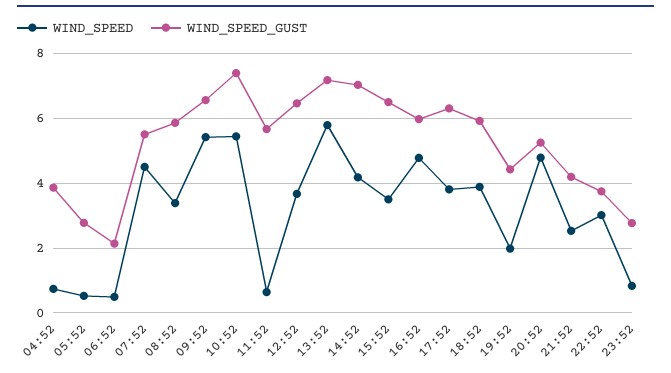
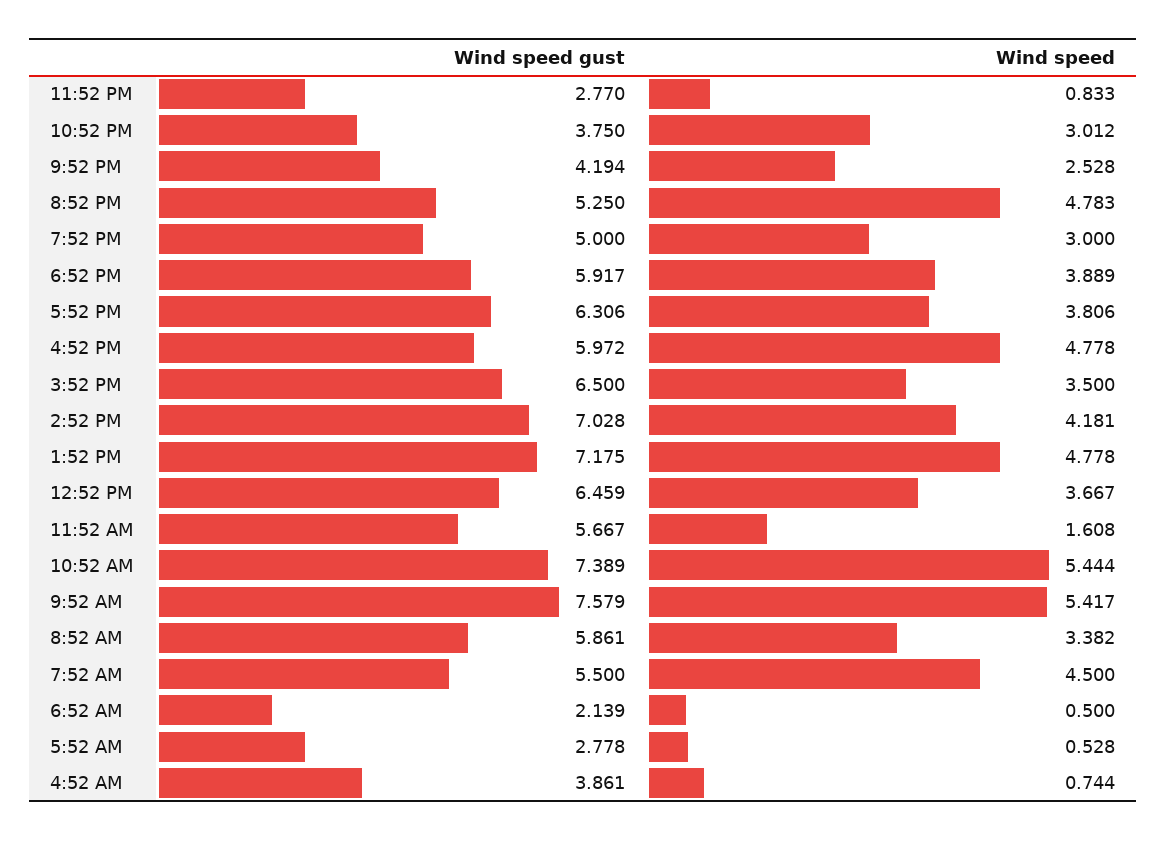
  {
    "WIND_SPEED": {
      "04:52": 0.744,
      "05:52": 0.528,
      "06:52": 0.5,
      "07:52": 4.5,
      "08:52": 3.382,
      "09:52": 5.417,
      "10:52": 5.444,
-     "11:52": 0.6,
+     "11:52": 1.608,
      "12:52": 3.667,
-     "13:52": 5.8,
+     "13:52": 4.778,
      "14:52": 4.181,
      "15:52": 3.5,
      "16:52": 4.778,
      "17:52": 3.806,
      "18:52": 3.889,
-     "19:52": 2,
+     "19:52": 3,
      "20:52": 4.783,
      "21:52": 2.528,
      "22:52": 3.012,
      "23:52": 0.833
    },
    "WIND_SPEED_GUST": {
      "04:52": 3.861,
      "05:52": 2.778,
      "06:52": 2.139,
      "07:52": 5.5,
      "08:52": 5.861,
-     "09:52": 6.6,
+     "09:52": 7.579,
      "10:52": 7.389,
      "11:52": 5.667,
      "12:52": 6.459,
      "13:52": 7.175,
      "14:52": 7.028,
      "15:52": 6.5,
      "16:52": 5.972,
      "17:52": 6.306,
      "18:52": 5.917,
-     "19:52": 4.4,
+     "19:52": 5,
      "20:52": 5.25,
      "21:52": 4.194,
      "22:52": 3.75,
      "23:52": 2.77
    }
  }

